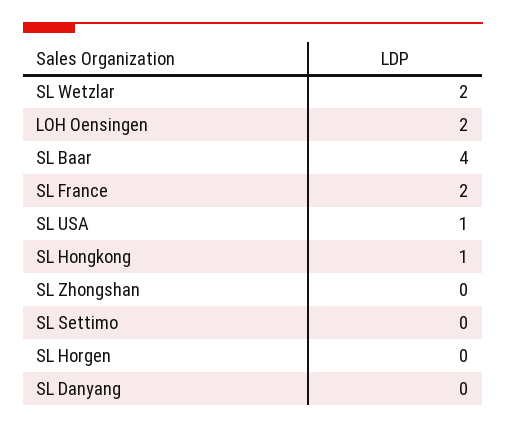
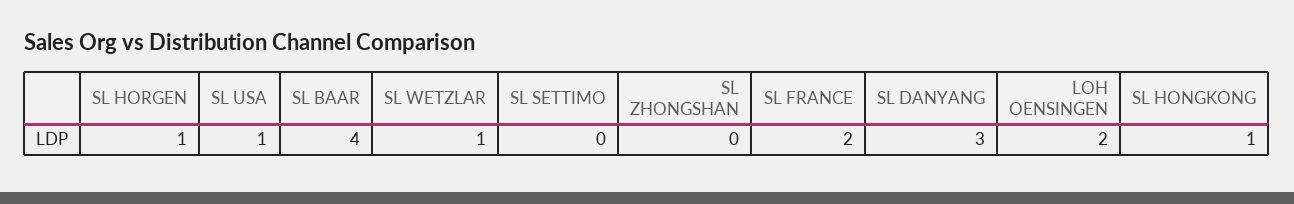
  {
-   "SL Wetzlar": 2,
+   "SL Wetzlar": 1,
    "LOH Oensingen": 2,
    "SL Baar": 4,
    "SL France": 2,
    "SL USA": 1,
    "SL Hongkong": 1,
    "SL Zhongshan": 0,
    "SL Settimo": 0,
-   "SL Horgen": 0,
+   "SL Horgen": 1,
-   "SL Danyang": 0
+   "SL Danyang": 3
  }

